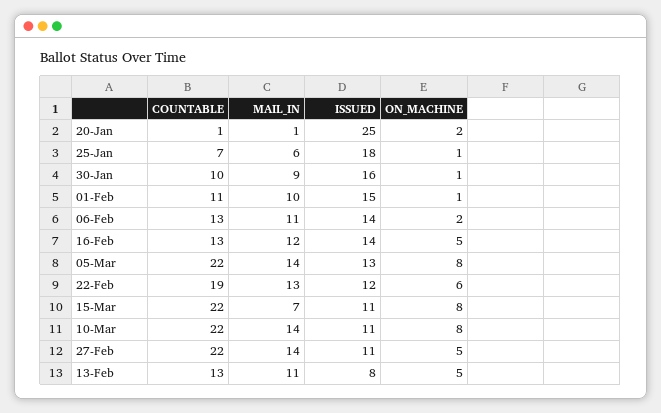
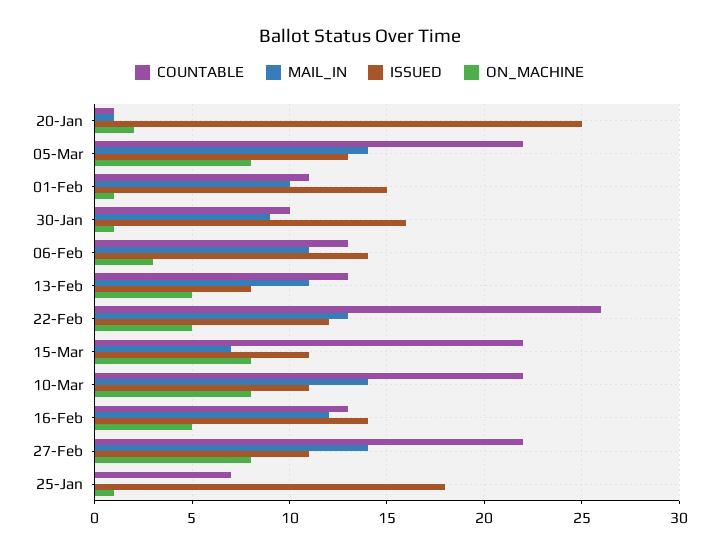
  {
    "COUNTABLE": {
      "20-Jan": 1,
      "25-Jan": 7,
      "30-Jan": 10,
      "01-Feb": 11,
      "06-Feb": 13,
      "16-Feb": 13,
      "05-Mar": 22,
-     "22-Feb": 19,
+     "22-Feb": 26,
      "15-Mar": 22,
      "10-Mar": 22,
      "27-Feb": 22,
      "13-Feb": 13
    },
    "MAIL_IN": {
      "20-Jan": 1,
-     "25-Jan": 6,
+     "25-Jan": 0,
      "30-Jan": 9,
      "01-Feb": 10,
      "06-Feb": 11,
      "16-Feb": 12,
      "05-Mar": 14,
      "22-Feb": 13,
      "15-Mar": 7,
      "10-Mar": 14,
      "27-Feb": 14,
      "13-Feb": 11
    },
    "ISSUED": {
      "20-Jan": 25,
      "25-Jan": 18,
      "30-Jan": 16,
      "01-Feb": 15,
      "06-Feb": 14,
      "16-Feb": 14,
      "05-Mar": 13,
      "22-Feb": 12,
      "15-Mar": 11,
      "10-Mar": 11,
      "27-Feb": 11,
      "13-Feb": 8
    },
    "ON_MACHINE": {
      "20-Jan": 2,
      "25-Jan": 1,
      "30-Jan": 1,
      "01-Feb": 1,
-     "06-Feb": 2,
+     "06-Feb": 3,
      "16-Feb": 5,
      "05-Mar": 8,
-     "22-Feb": 6,
+     "22-Feb": 5,
      "15-Mar": 8,
      "10-Mar": 8,
-     "27-Feb": 5,
+     "27-Feb": 8,
      "13-Feb": 5
    }
  }

